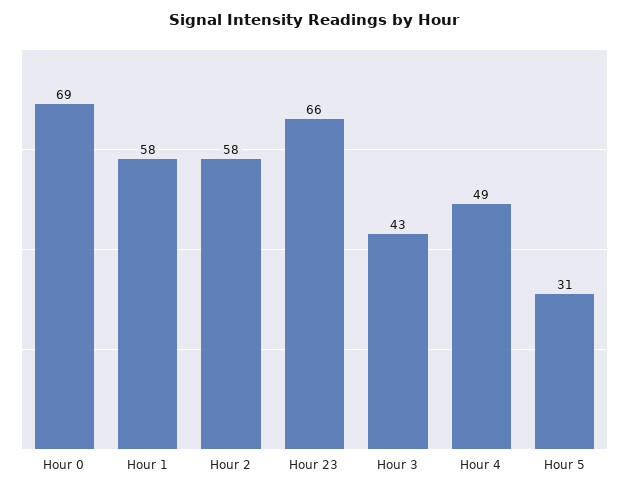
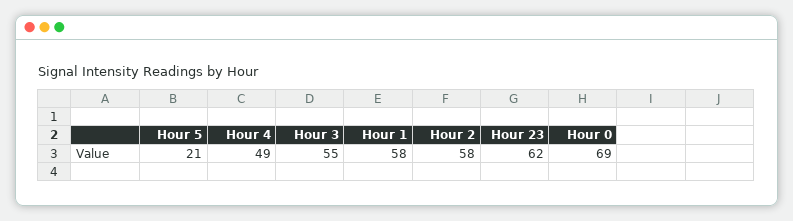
  {
    "Hour 0": 69,
    "Hour 1": 58,
    "Hour 2": 58,
-   "Hour 23": 66,
+   "Hour 23": 62,
-   "Hour 3": 43,
+   "Hour 3": 55,
    "Hour 4": 49,
-   "Hour 5": 31
+   "Hour 5": 21
  }

